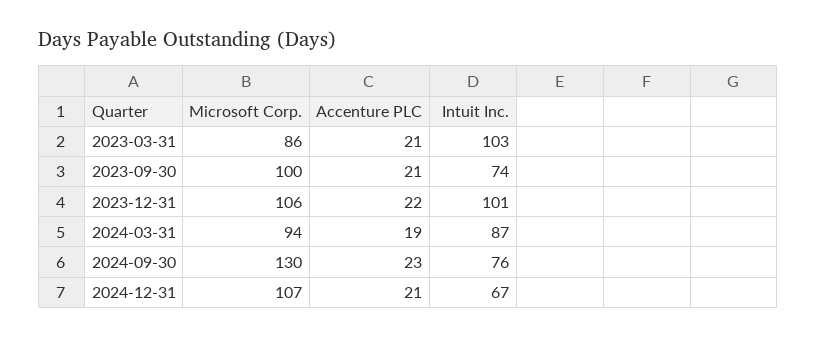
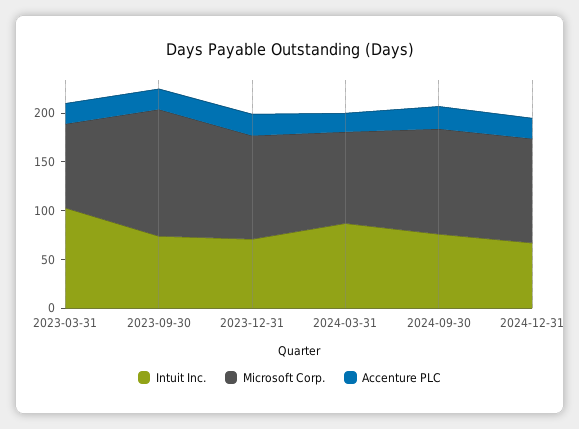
  {
    "Microsoft Corp.": {
      "2023-03-31": 86,
-     "2023-09-30": 100,
+     "2023-09-30": 130,
      "2023-12-31": 106,
      "2024-03-31": 94,
-     "2024-09-30": 130,
+     "2024-09-30": 110,
      "2024-12-31": 107
    },
    "Accenture PLC": {
      "2023-03-31": 21,
      "2023-09-30": 21,
      "2023-12-31": 22,
      "2024-03-31": 19,
      "2024-09-30": 23,
      "2024-12-31": 21
    },
    "Intuit Inc.": {
      "2023-03-31": 103,
      "2023-09-30": 74,
-     "2023-12-31": 101,
+     "2023-12-31": 70,
      "2024-03-31": 87,
      "2024-09-30": 76,
      "2024-12-31": 67
    }
  }

